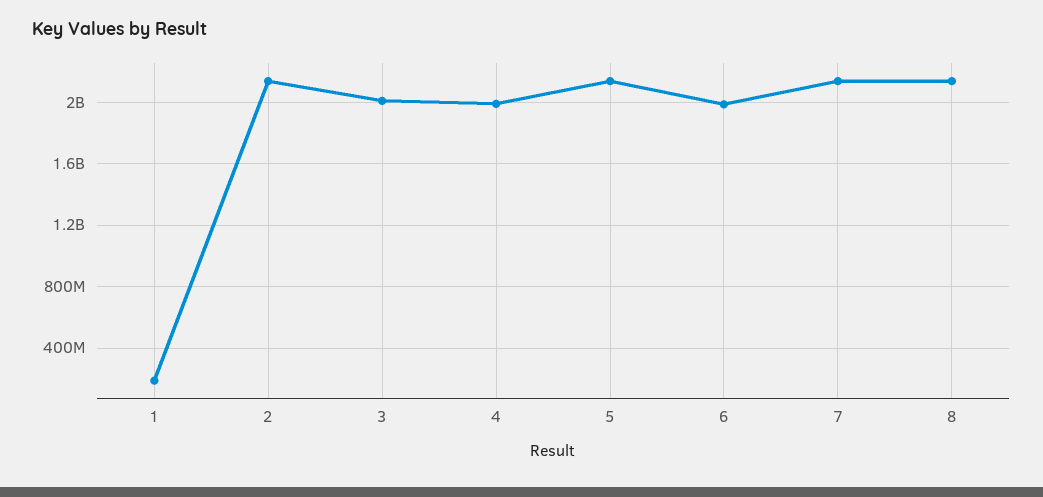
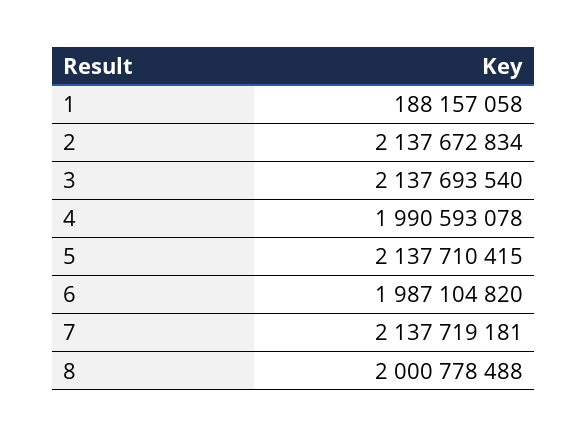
  {
    "1": 188157058,
    "2": 2137672834,
-   "3": 2000000000,
+   "3": 2137693540,
    "4": 1990593078,
    "5": 2137710415,
    "6": 1987104820,
    "7": 2137719181,
-   "8": 2150000000
+   "8": 2000778488
  }

